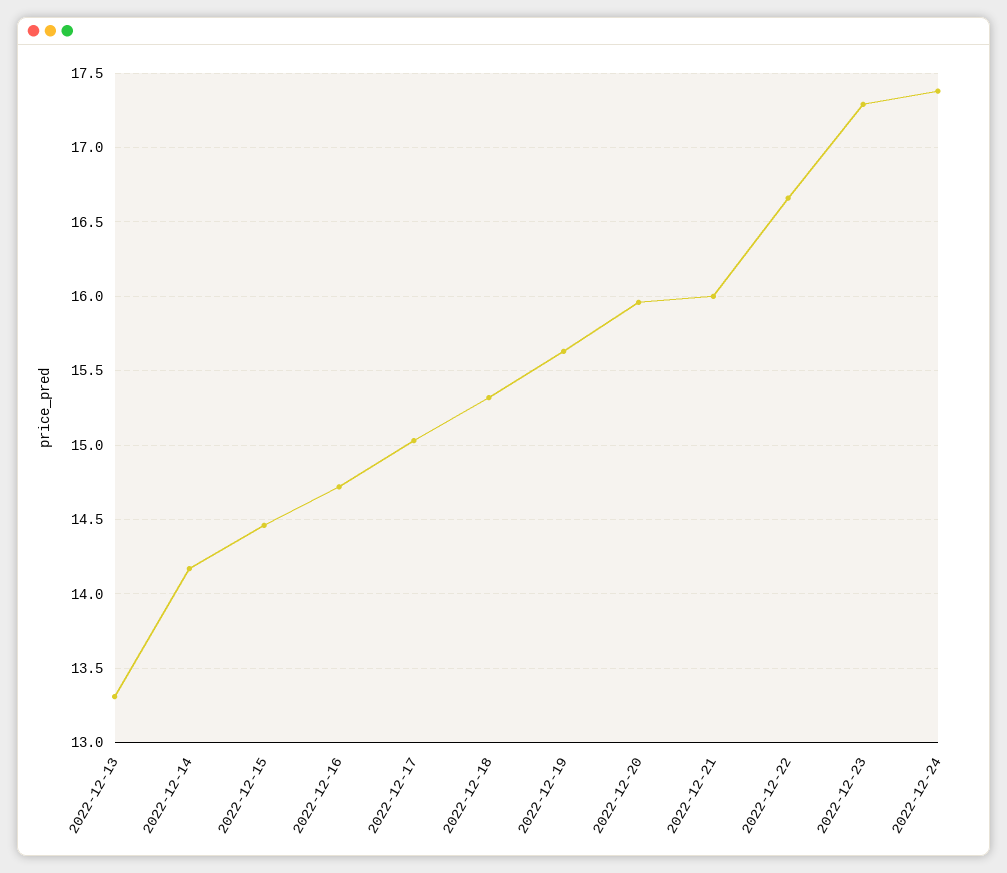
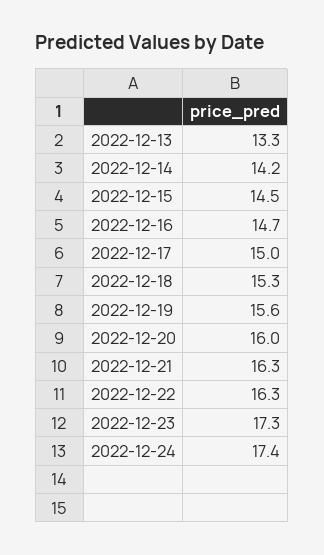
  {
    "2022-12-13": 13.3,
    "2022-12-14": 14.2,
    "2022-12-15": 14.5,
    "2022-12-16": 14.7,
    "2022-12-17": 15,
    "2022-12-18": 15.3,
    "2022-12-19": 15.6,
    "2022-12-20": 16,
-   "2022-12-21": 16,
+   "2022-12-21": 16.3,
-   "2022-12-22": 16.65,
+   "2022-12-22": 16.3,
    "2022-12-23": 17.3,
    "2022-12-24": 17.4
  }

